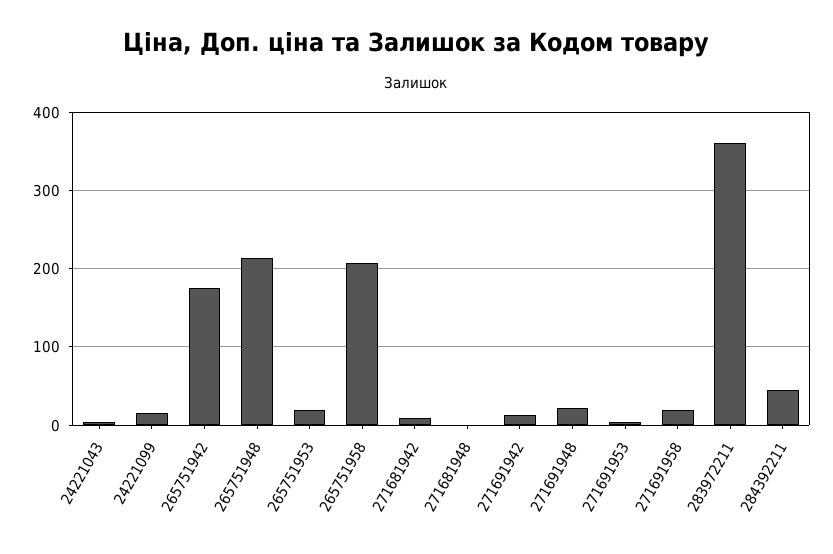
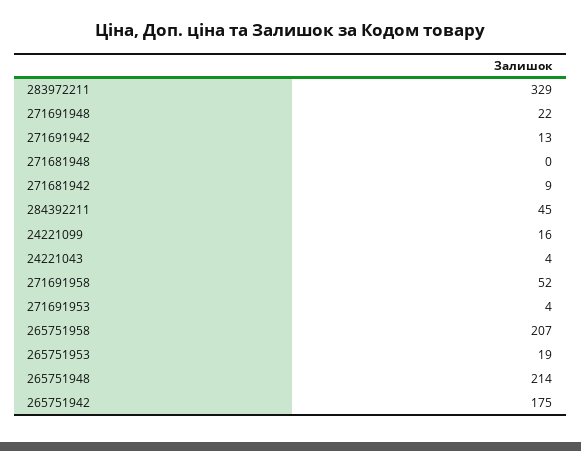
  {
    "24221043": 4,
    "24221099": 16,
    "265751942": 175,
    "265751948": 214,
    "265751953": 19,
    "265751958": 207,
    "271681942": 9,
    "271681948": 0,
    "271691942": 13,
    "271691948": 22,
    "271691953": 4,
-   "271691958": 20,
+   "271691958": 52,
-   "283972211": 360,
+   "283972211": 329,
    "284392211": 45
  }

